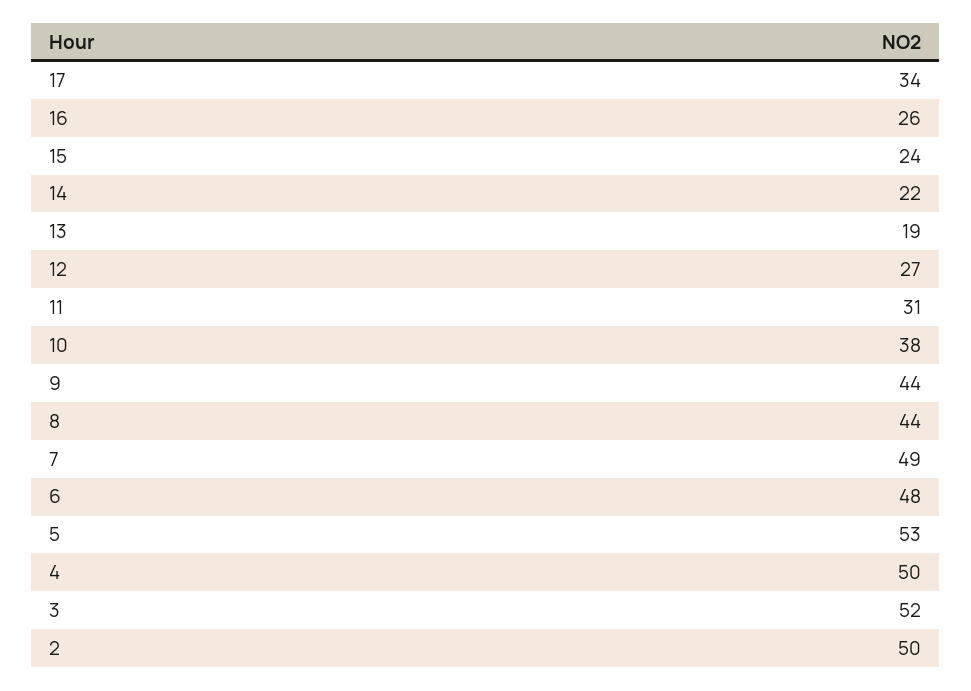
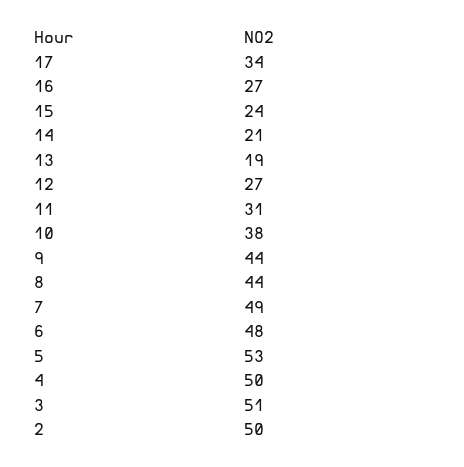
  {
    "17": 34,
-   "16": 26,
+   "16": 27,
    "15": 24,
-   "14": 22,
+   "14": 21,
    "13": 19,
    "12": 27,
    "11": 31,
    "10": 38,
    "9": 44,
    "8": 44,
    "7": 49,
    "6": 48,
    "5": 53,
    "4": 50,
-   "3": 52,
+   "3": 51,
    "2": 50
  }

